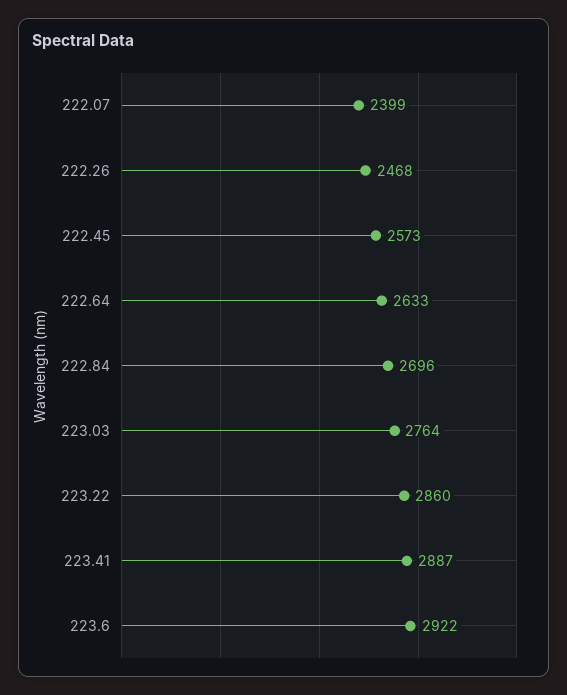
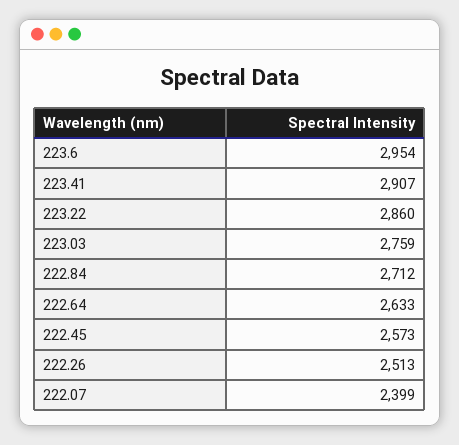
  {
    "222.07": 2399,
-   "222.26": 2468,
+   "222.26": 2513,
    "222.45": 2573,
    "222.64": 2633,
-   "222.84": 2696,
+   "222.84": 2712,
-   "223.03": 2764,
+   "223.03": 2759,
    "223.22": 2860,
-   "223.41": 2887,
+   "223.41": 2907,
-   "223.6": 2922
+   "223.6": 2954
  }

